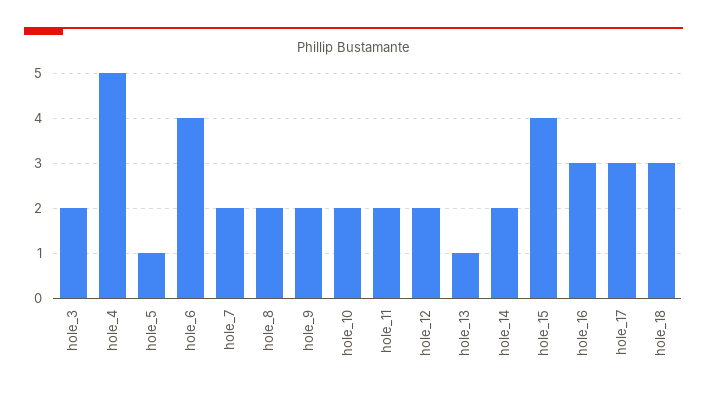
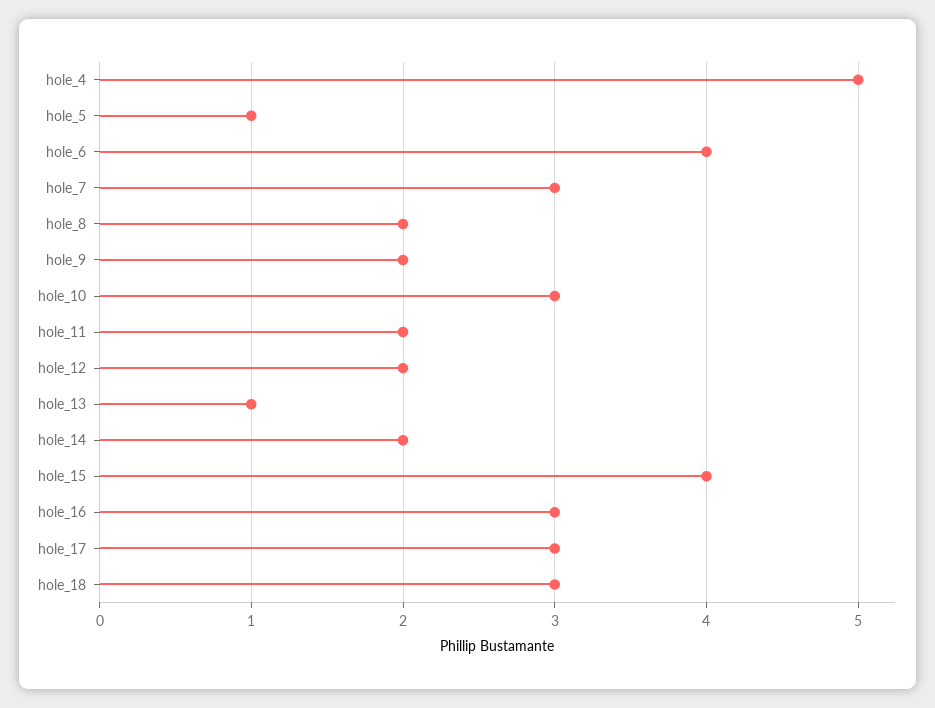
  {
-   "hole_3": 2,
    "hole_4": 5,
    "hole_5": 1,
    "hole_6": 4,
-   "hole_7": 2,
+   "hole_7": 3,
    "hole_8": 2,
    "hole_9": 2,
-   "hole_10": 2,
+   "hole_10": 3,
    "hole_11": 2,
    "hole_12": 2,
    "hole_13": 1,
    "hole_14": 2,
    "hole_15": 4,
    "hole_16": 3,
    "hole_17": 3,
    "hole_18": 3
  }

